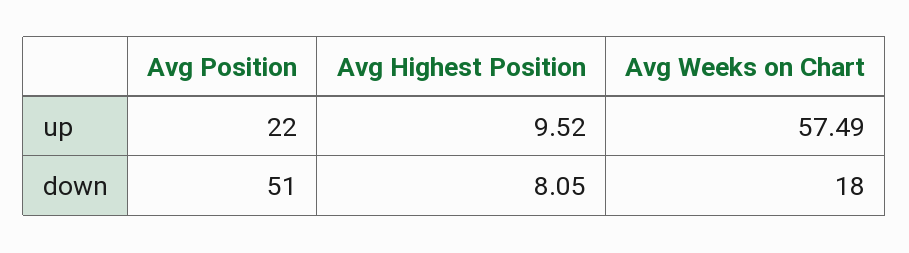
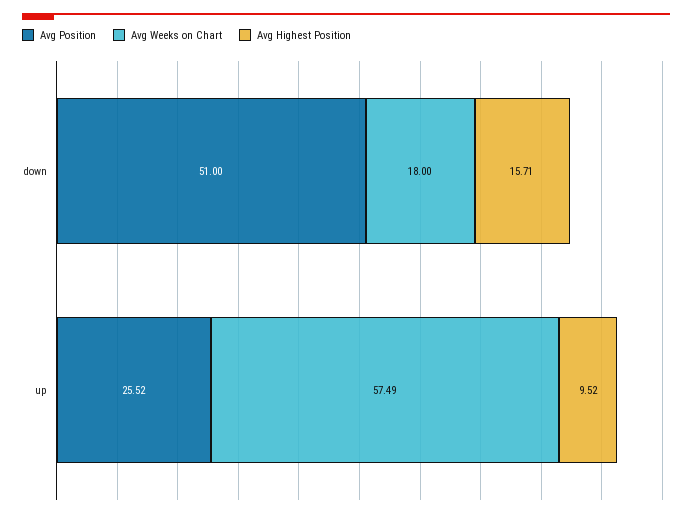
  {
    "Avg Position": {
-     "up": 22,
+     "up": 25.52,
      "down": 51
    },
    "Avg Highest Position": {
      "up": 9.52,
-     "down": 8.05
+     "down": 15.71
    },
    "Avg Weeks on Chart": {
      "up": 57.49,
      "down": 18
    }
  }

